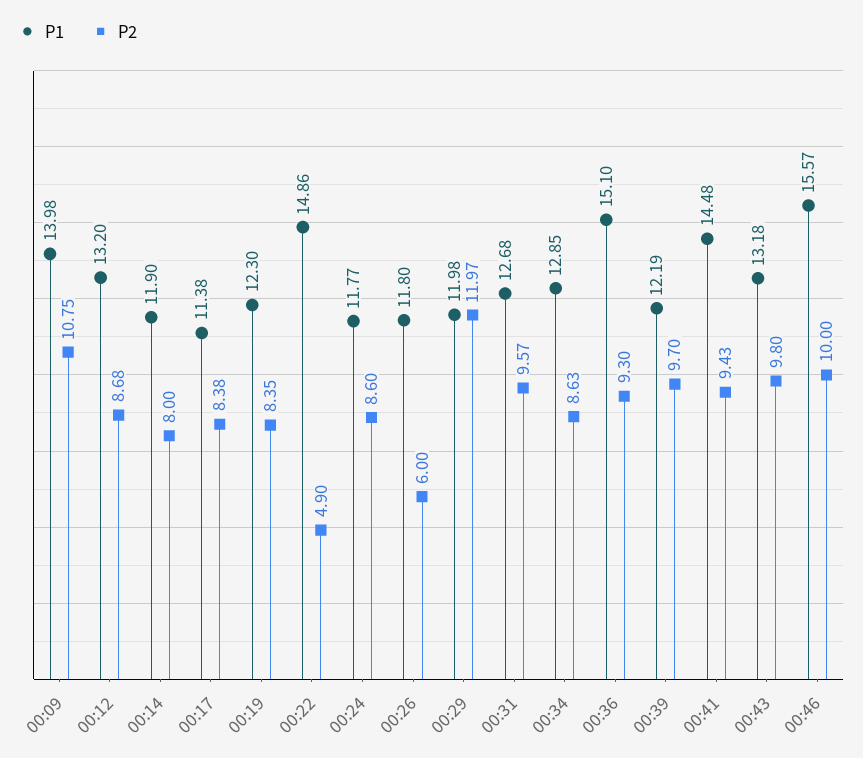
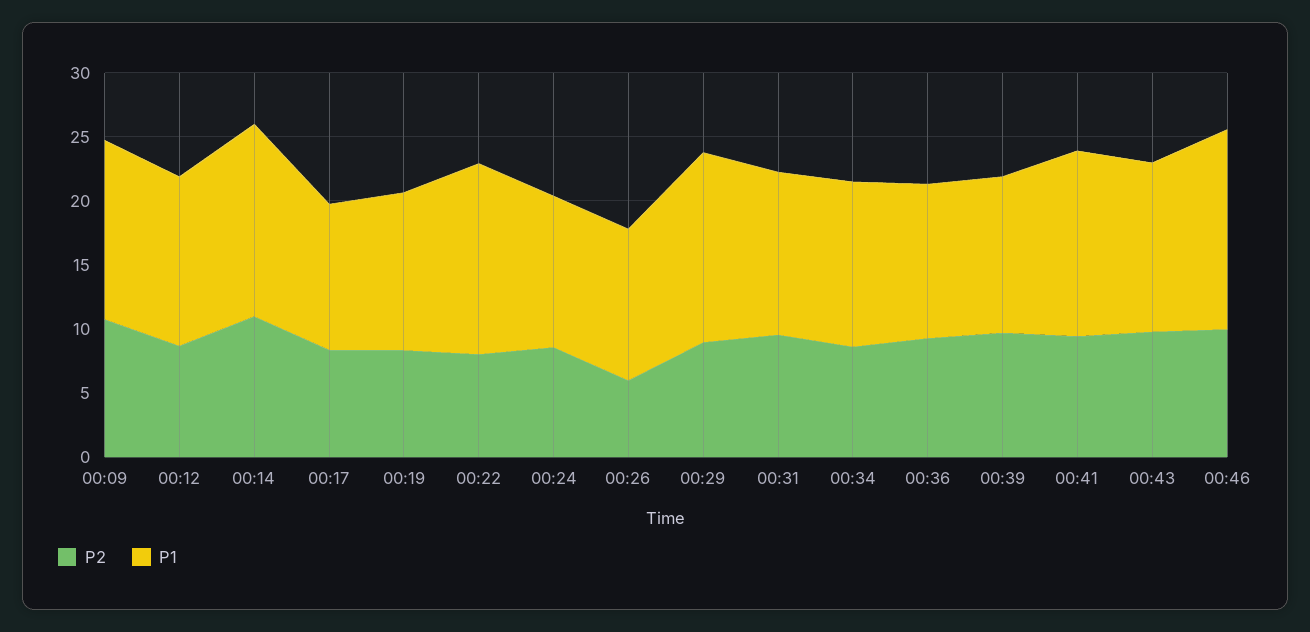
  {
    "P1": {
      "00:09": 13.98,
      "00:12": 13.2,
-     "00:14": 11.9,
+     "00:14": 15,
      "00:17": 11.38,
      "00:19": 12.3,
      "00:22": 14.86,
      "00:24": 11.77,
      "00:26": 11.8,
-     "00:29": 11.98,
+     "00:29": 15,
      "00:31": 12.68,
      "00:34": 12.85,
-     "00:36": 15.1,
+     "00:36": 12,
      "00:39": 12.19,
      "00:41": 14.48,
      "00:43": 13.18,
      "00:46": 15.57
    },
    "P2": {
      "00:09": 10.75,
      "00:12": 8.68,
-     "00:14": 8,
+     "00:14": 11,
      "00:17": 8.38,
      "00:19": 8.35,
-     "00:22": 4.9,
+     "00:22": 8,
      "00:24": 8.6,
      "00:26": 6,
-     "00:29": 11.97,
+     "00:29": 9,
      "00:31": 9.57,
      "00:34": 8.63,
      "00:36": 9.3,
      "00:39": 9.7,
      "00:41": 9.43,
      "00:43": 9.8,
      "00:46": 10
    }
  }

